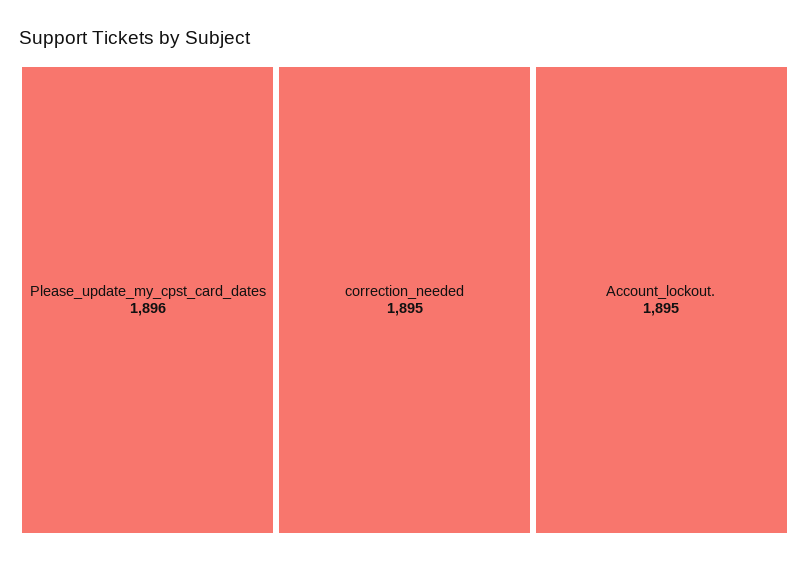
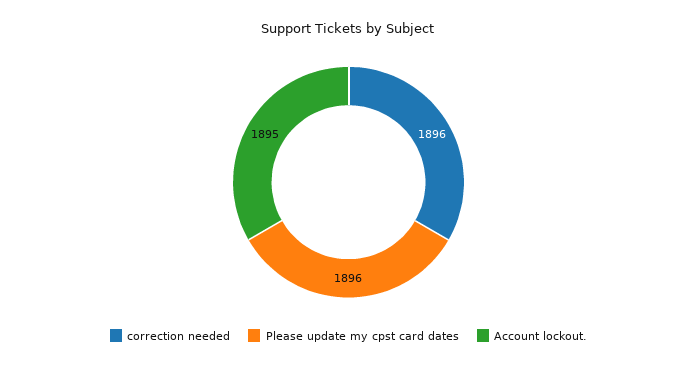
  {
    "Please_update_my_cpst_card_dates": 1896,
-   "correction_needed": 1895,
+   "correction_needed": 1896,
    "Account_lockout.": 1895
  }

